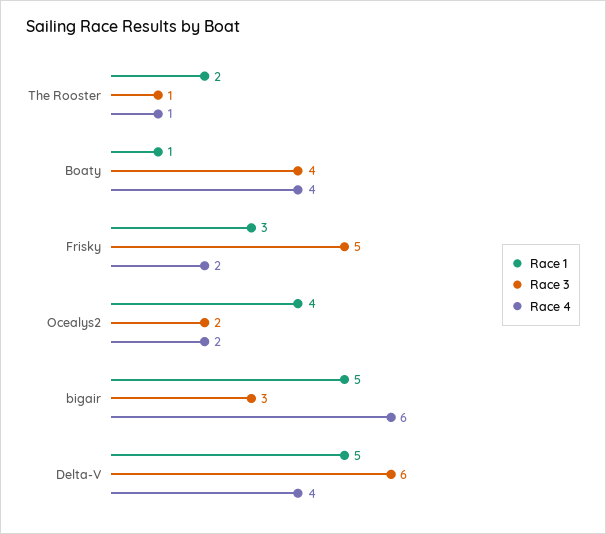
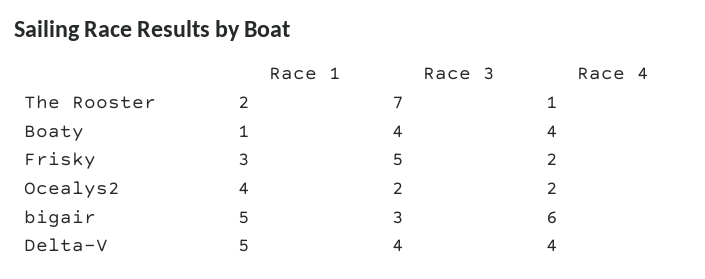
  {
    "Race 1": {
      "The Rooster": 2,
      "Boaty": 1,
      "Frisky": 3,
      "Ocealys2": 4,
      "bigair": 5,
      "Delta-V": 5
    },
    "Race 3": {
-     "The Rooster": 1,
+     "The Rooster": 7,
      "Boaty": 4,
      "Frisky": 5,
      "Ocealys2": 2,
      "bigair": 3,
-     "Delta-V": 6
+     "Delta-V": 4
    },
    "Race 4": {
      "The Rooster": 1,
      "Boaty": 4,
      "Frisky": 2,
      "Ocealys2": 2,
      "bigair": 6,
      "Delta-V": 4
    }
  }

